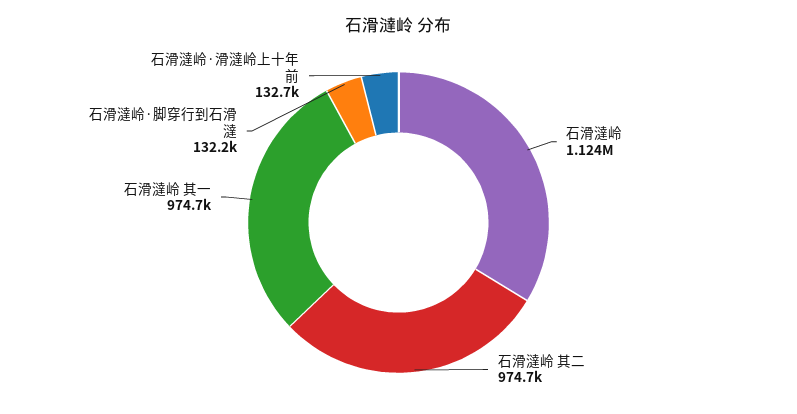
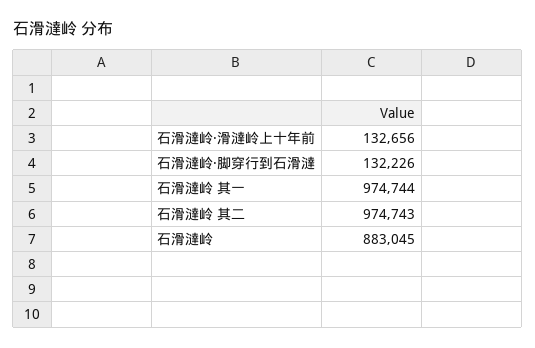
  {
-   "石滑澾岭": 1124000,
+   "石滑澾岭": 883045,
    "石滑澾岭 其二": 974743,
    "石滑澾岭 其一": 974744,
    "石滑澾岭·脚穿行到石滑澾": 132226,
    "石滑澾岭·滑澾岭上十年前": 132656
  }

